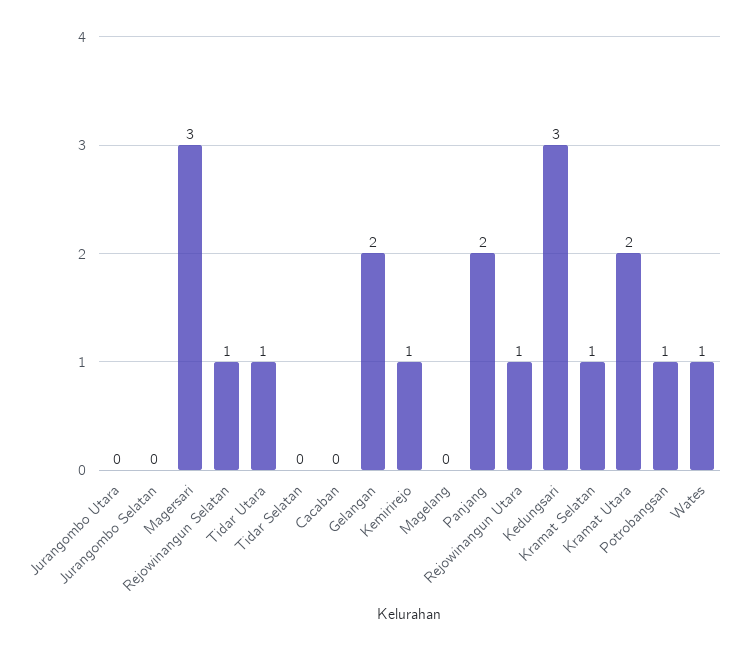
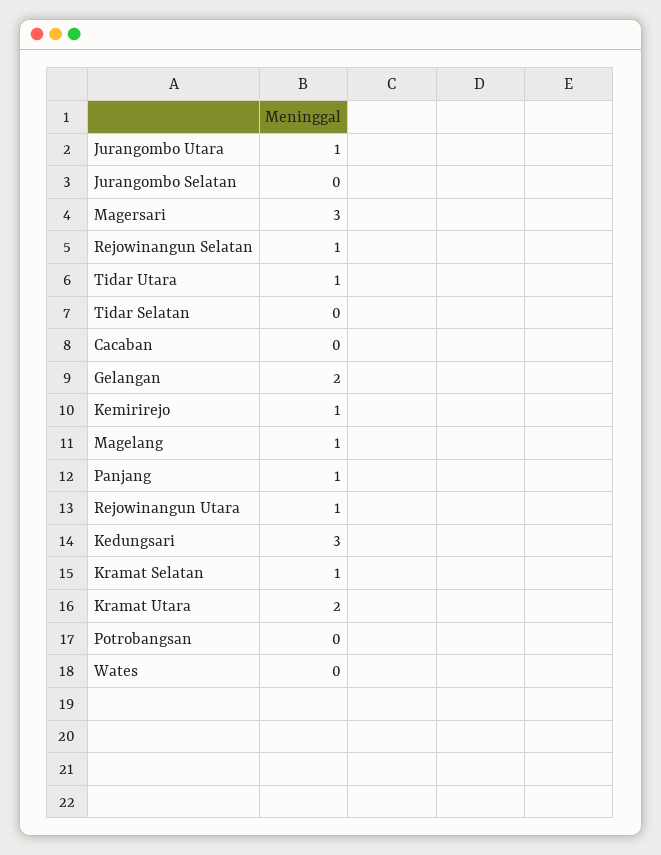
  {
-   "Jurangombo Utara": 0,
+   "Jurangombo Utara": 1,
    "Jurangombo Selatan": 0,
    "Magersari": 3,
    "Rejowinangun Selatan": 1,
    "Tidar Utara": 1,
    "Tidar Selatan": 0,
    "Cacaban": 0,
    "Gelangan": 2,
    "Kemirirejo": 1,
-   "Magelang": 0,
+   "Magelang": 1,
-   "Panjang": 2,
+   "Panjang": 1,
    "Rejowinangun Utara": 1,
    "Kedungsari": 3,
    "Kramat Selatan": 1,
    "Kramat Utara": 2,
-   "Potrobangsan": 1,
+   "Potrobangsan": 0,
-   "Wates": 1
+   "Wates": 0
  }

